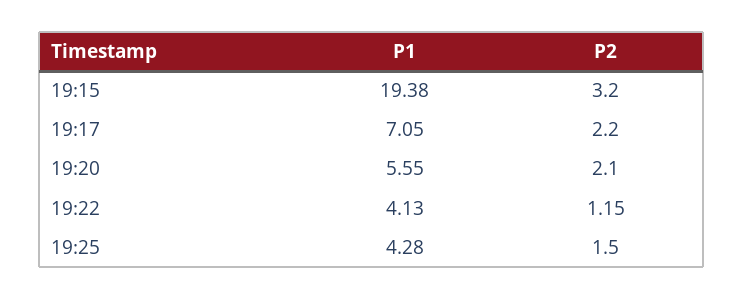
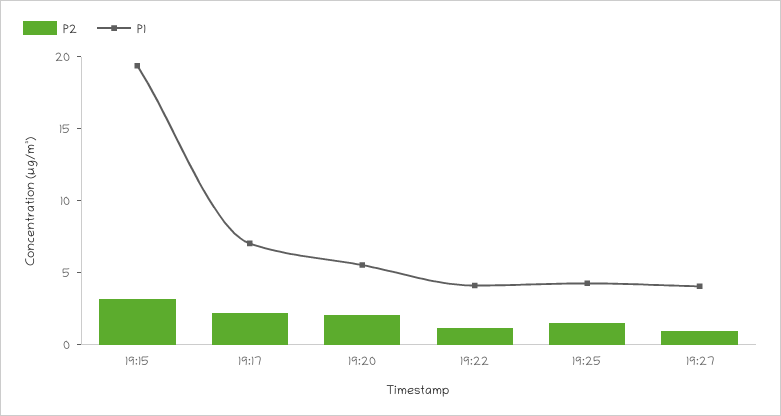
  {
    "P1": {
      "19:15": 19.38,
      "19:17": 7.05,
      "19:20": 5.55,
      "19:22": 4.13,
-     "19:25": 4.28
+     "19:25": 4.28,
+     "19:27": 4
    },
    "P2": {
      "19:15": 3.2,
      "19:17": 2.2,
      "19:20": 2.1,
      "19:22": 1.15,
-     "19:25": 1.5
+     "19:25": 1.5,
+     "19:27": 1
    }
  }

